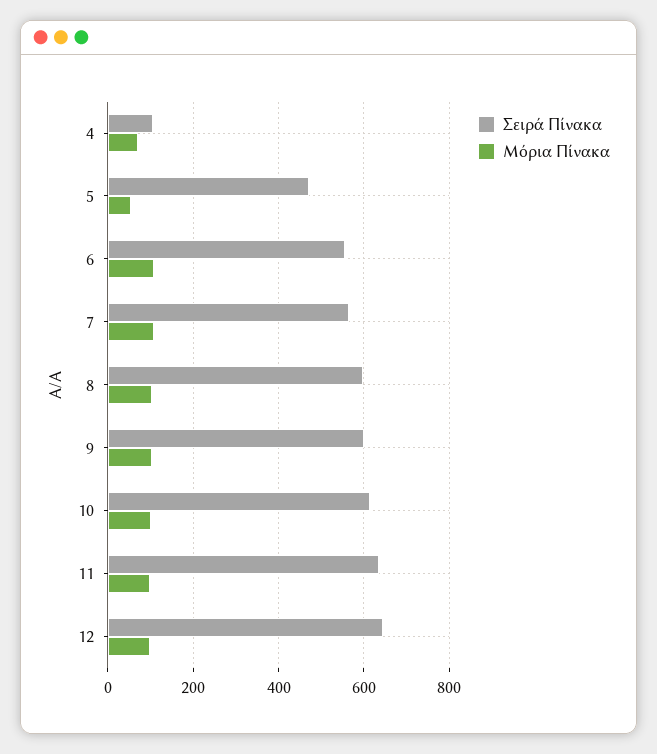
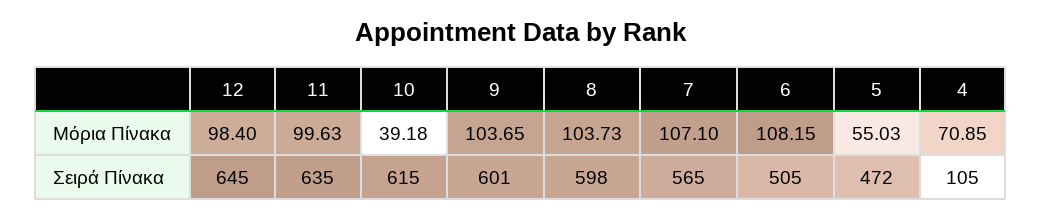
  {
    "Σειρά Πίνακα": {
      "4": 105,
      "5": 472,
-     "6": 560,
+     "6": 505,
      "7": 565,
      "8": 598,
      "9": 601,
      "10": 615,
      "11": 635,
      "12": 645
    },
    "Μόρια Πίνακα": {
      "4": 70.85,
      "5": 55.03,
      "6": 108.15,
      "7": 107.1,
      "8": 103.73,
      "9": 103.65,
-     "10": 100,
+     "10": 39.18,
      "11": 99.63,
      "12": 98.4
    }
  }

